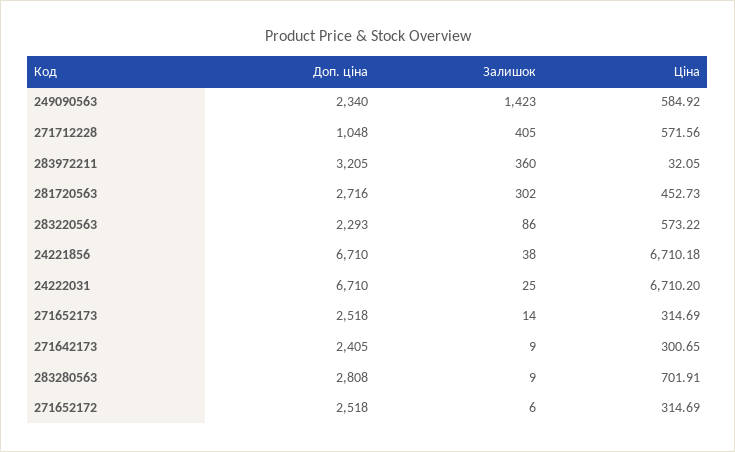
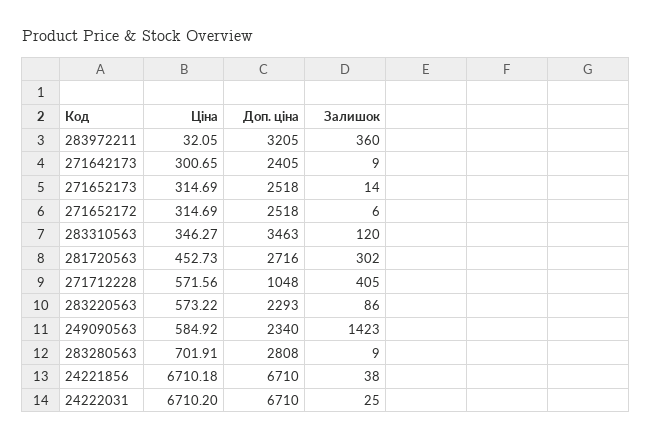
  {
    "Доп. ціна": {
      "249090563": 2340,
      "271712228": 1048,
      "283972211": 3205,
      "281720563": 2716,
      "283220563": 2293,
      "24221856": 6710,
      "24222031": 6710,
      "271652173": 2518,
      "271642173": 2405,
      "283280563": 2808,
-     "271652172": 2518
+     "271652172": 2518,
+     "283310563": 3463
    },
    "Залишок": {
      "249090563": 1423,
      "271712228": 405,
      "283972211": 360,
      "281720563": 302,
      "283220563": 86,
      "24221856": 38,
      "24222031": 25,
      "271652173": 14,
      "271642173": 9,
      "283280563": 9,
-     "271652172": 6
+     "271652172": 6,
+     "283310563": 120
    },
    "Ціна": {
      "249090563": 584.92,
      "271712228": 571.56,
      "283972211": 32.05,
      "281720563": 452.73,
      "283220563": 573.22,
      "24221856": 6710.18,
      "24222031": 6710.2,
      "271652173": 314.69,
      "271642173": 300.65,
      "283280563": 701.91,
-     "271652172": 314.69
+     "271652172": 314.69,
+     "283310563": 346.27
    }
  }

